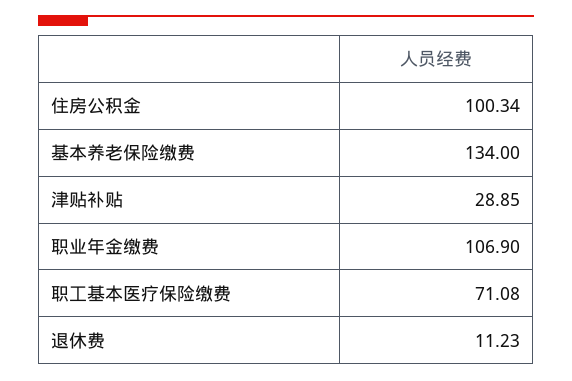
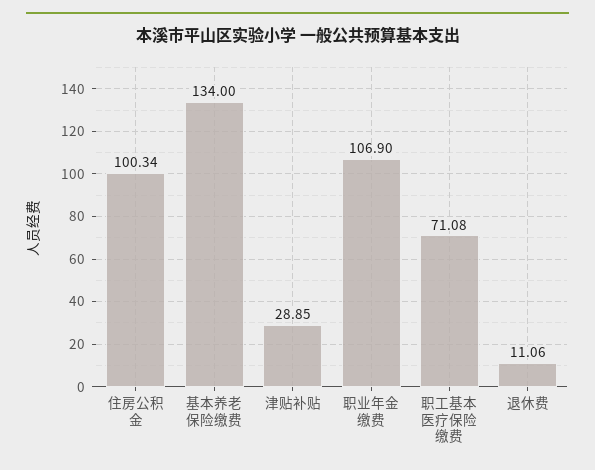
  {
    "住房公积金": 100.34,
    "基本养老保险缴费": 134,
    "津贴补贴": 28.85,
    "职业年金缴费": 106.9,
    "职工基本医疗保险缴费": 71.08,
-   "退休费": 11.23
+   "退休费": 11.06
  }

